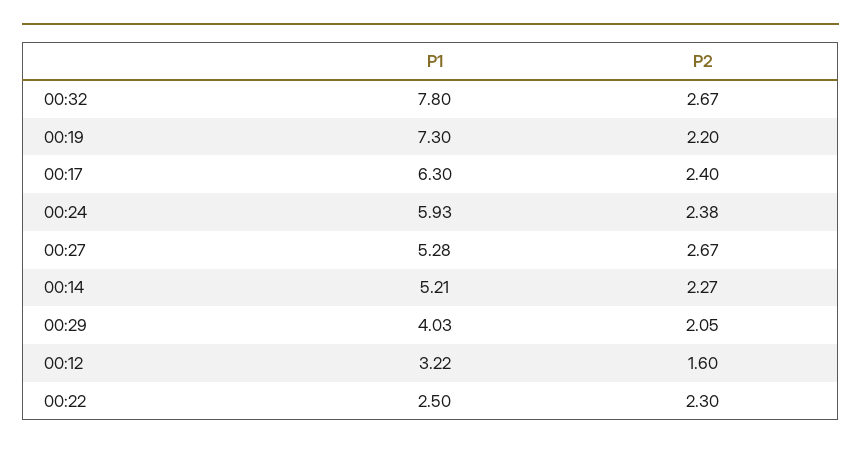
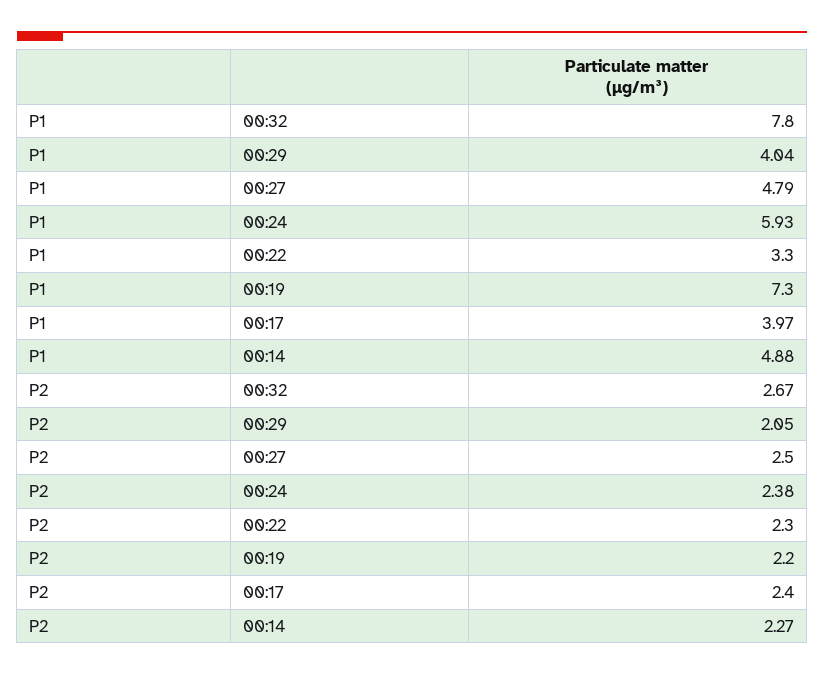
  {
    "P1": {
      "00:32": 7.8,
      "00:19": 7.3,
-     "00:17": 6.3,
+     "00:17": 3.97,
      "00:24": 5.93,
-     "00:27": 5.28,
+     "00:27": 4.79,
-     "00:14": 5.21,
+     "00:14": 4.88,
-     "00:29": 4.03,
+     "00:29": 4.04,
-     "00:12": 3.22,
-     "00:22": 2.5
+     "00:22": 3.3
    },
    "P2": {
      "00:32": 2.67,
      "00:19": 2.2,
      "00:17": 2.4,
      "00:24": 2.38,
-     "00:27": 2.67,
+     "00:27": 2.5,
      "00:14": 2.27,
      "00:29": 2.05,
-     "00:12": 1.6,
      "00:22": 2.3
    }
  }

